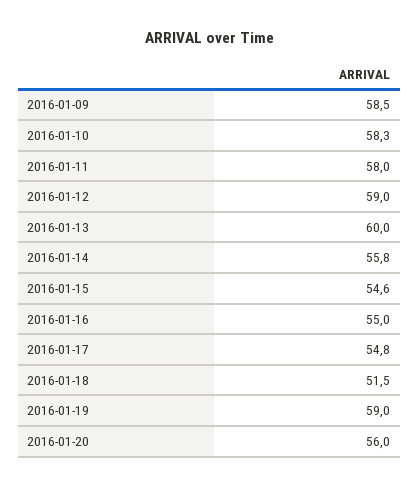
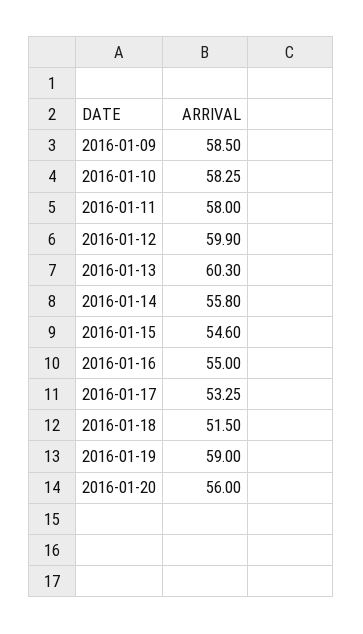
  {
    "2016-01-09": 58.5,
    "2016-01-10": 58.25,
    "2016-01-11": 58,
-   "2016-01-12": 59,
+   "2016-01-12": 59.9,
-   "2016-01-13": 60,
+   "2016-01-13": 60.3,
    "2016-01-14": 55.8,
    "2016-01-15": 54.6,
    "2016-01-16": 55,
-   "2016-01-17": 54.8,
+   "2016-01-17": 53.25,
    "2016-01-18": 51.5,
    "2016-01-19": 59,
    "2016-01-20": 56
  }

